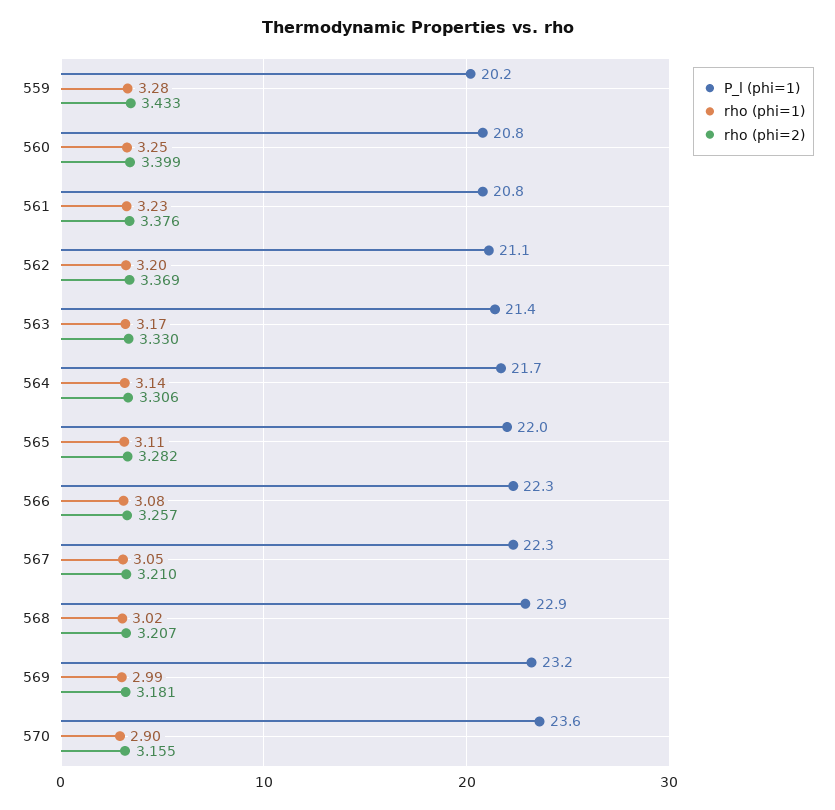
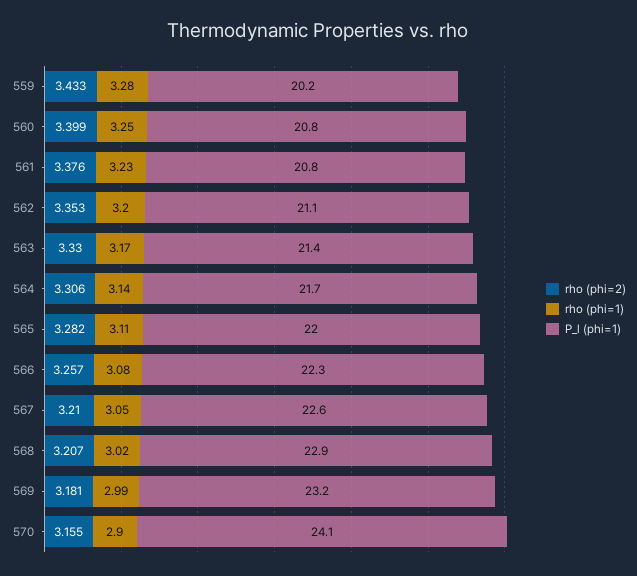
  {
    "P_l (phi=1)": {
      "559": 20.2,
      "560": 20.8,
      "561": 20.8,
      "562": 21.1,
      "563": 21.4,
      "564": 21.7,
      "565": 22,
      "566": 22.3,
-     "567": 22.3,
+     "567": 22.6,
      "568": 22.9,
      "569": 23.2,
-     "570": 23.6
+     "570": 24.1
    },
    "rho (phi=1)": {
      "559": 3.28,
      "560": 3.25,
      "561": 3.23,
      "562": 3.2,
      "563": 3.17,
      "564": 3.14,
      "565": 3.11,
      "566": 3.08,
      "567": 3.05,
      "568": 3.02,
      "569": 2.99,
      "570": 2.9
    },
    "rho (phi=2)": {
      "559": 3.433,
      "560": 3.399,
      "561": 3.376,
-     "562": 3.369,
+     "562": 3.353,
      "563": 3.33,
      "564": 3.306,
      "565": 3.282,
      "566": 3.257,
      "567": 3.21,
      "568": 3.207,
      "569": 3.181,
      "570": 3.155
    }
  }

